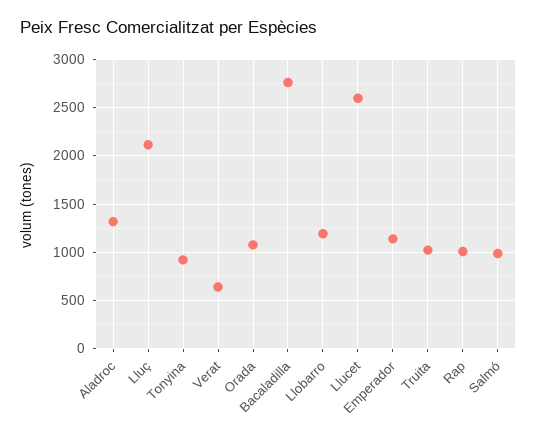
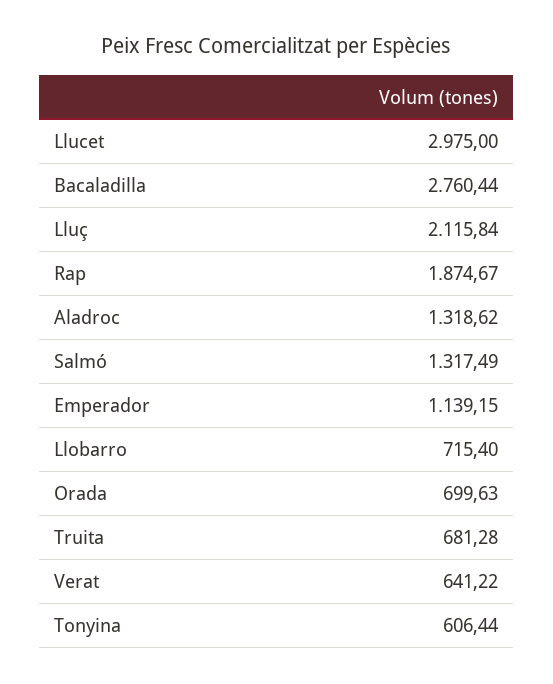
  {
    "Aladroc": 1318.62,
    "Lluç": 2115.84,
-   "Tonyina": 900,
+   "Tonyina": 606.44,
    "Verat": 641.22,
-   "Orada": 1100,
+   "Orada": 699.63,
    "Bacaladilla": 2760.44,
-   "Llobarro": 1200,
+   "Llobarro": 715.4,
-   "Llucet": 2600,
+   "Llucet": 2975,
    "Emperador": 1139.15,
-   "Truita": 1000,
+   "Truita": 681.28,
-   "Rap": 1000,
+   "Rap": 1874.67,
-   "Salmó": 1000
+   "Salmó": 1317.49
  }

